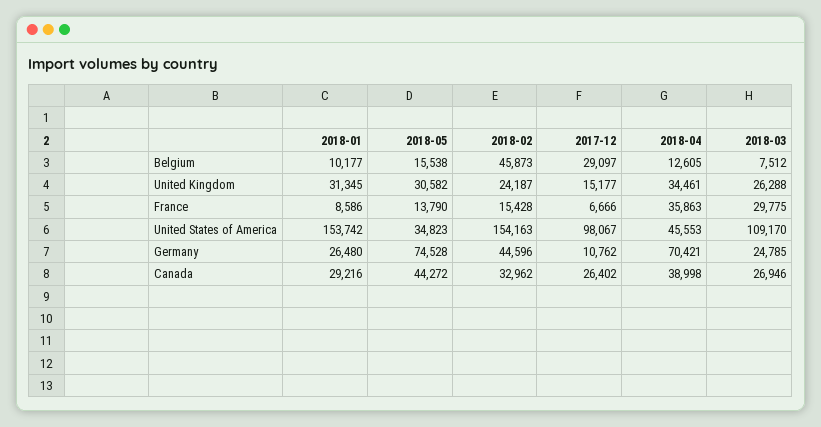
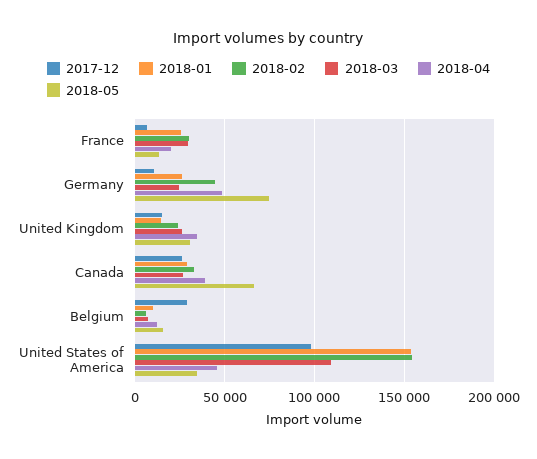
  {
    "2018-01": {
      "Belgium": 10177,
-     "United Kingdom": 31345,
+     "United Kingdom": 15000,
-     "France": 8586,
+     "France": 25000,
      "United States of America": 153742,
      "Germany": 26480,
      "Canada": 29216
    },
    "2018-05": {
      "Belgium": 15538,
      "United Kingdom": 30582,
      "France": 13790,
      "United States of America": 34823,
      "Germany": 74528,
-     "Canada": 44272
+     "Canada": 65000
    },
    "2018-02": {
-     "Belgium": 45873,
+     "Belgium": 5000,
      "United Kingdom": 24187,
-     "France": 15428,
+     "France": 30000,
      "United States of America": 154163,
      "Germany": 44596,
      "Canada": 32962
    },
    "2017-12": {
      "Belgium": 29097,
      "United Kingdom": 15177,
      "France": 6666,
      "United States of America": 98067,
      "Germany": 10762,
      "Canada": 26402
    },
    "2018-04": {
      "Belgium": 12605,
      "United Kingdom": 34461,
-     "France": 35863,
+     "France": 20000,
      "United States of America": 45553,
-     "Germany": 70421,
+     "Germany": 50000,
      "Canada": 38998
    },
    "2018-03": {
      "Belgium": 7512,
      "United Kingdom": 26288,
      "France": 29775,
      "United States of America": 109170,
      "Germany": 24785,
      "Canada": 26946
    }
  }

